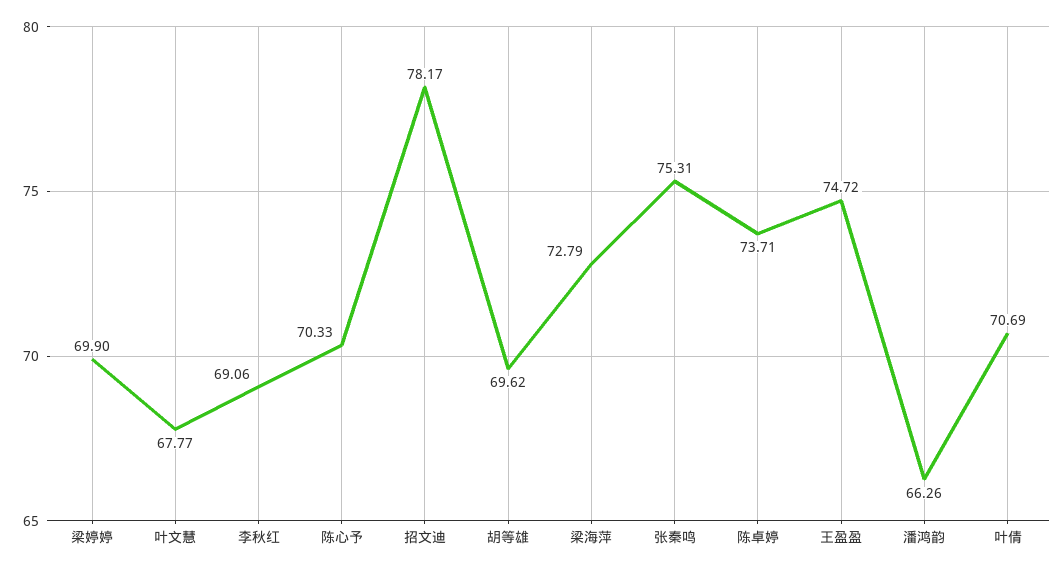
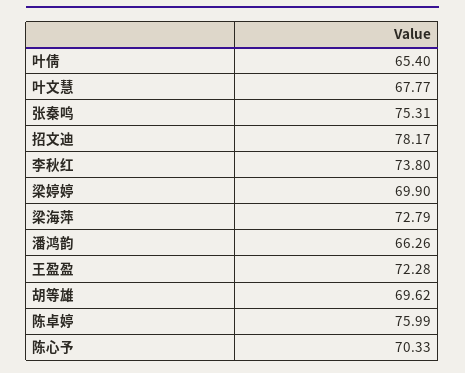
  {
    "梁婷婷": 69.9,
    "叶文慧": 67.77,
-   "李秋红": 69.06,
+   "李秋红": 73.8,
    "陈心予": 70.33,
    "招文迪": 78.17,
    "胡等雄": 69.62,
    "梁海萍": 72.79,
    "张秦鸣": 75.31,
-   "陈卓婷": 73.71,
+   "陈卓婷": 75.99,
-   "王盈盈": 74.72,
+   "王盈盈": 72.28,
    "潘鸿韵": 66.26,
-   "叶倩": 70.69
+   "叶倩": 65.4
  }

